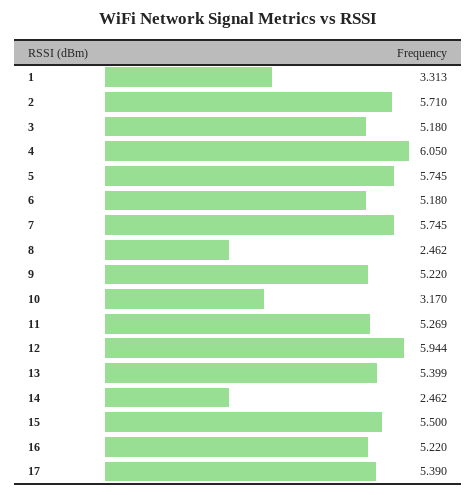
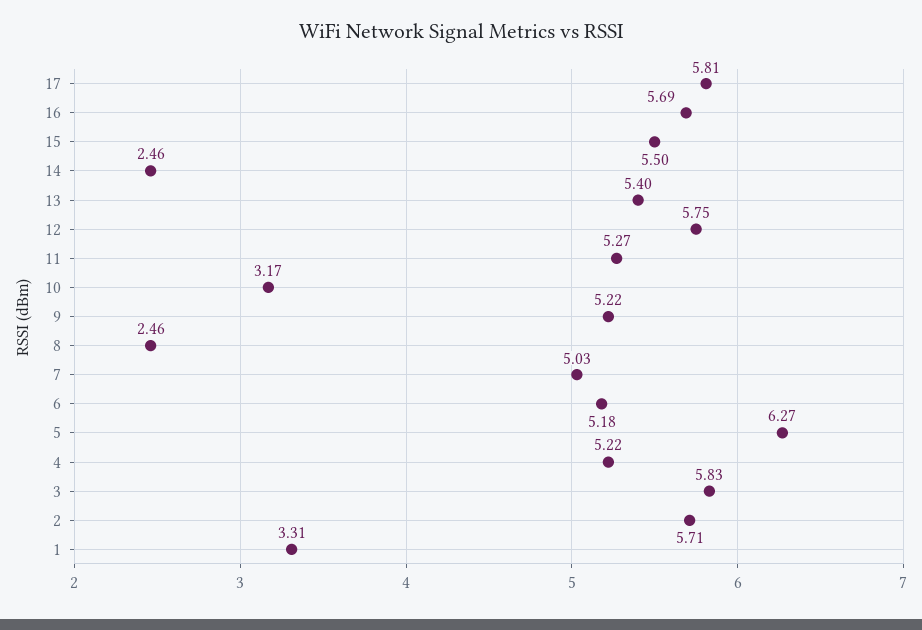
  {
    "1": 3.313,
    "2": 5.71,
-   "3": 5.18,
+   "3": 5.83,
-   "4": 6.05,
+   "4": 5.22,
-   "5": 5.745,
+   "5": 6.27,
    "6": 5.18,
-   "7": 5.745,
+   "7": 5.03,
    "8": 2.462,
    "9": 5.22,
    "10": 3.17,
    "11": 5.269,
-   "12": 5.944,
+   "12": 5.75,
    "13": 5.399,
    "14": 2.462,
    "15": 5.5,
-   "16": 5.22,
+   "16": 5.69,
-   "17": 5.39
+   "17": 5.81
  }

